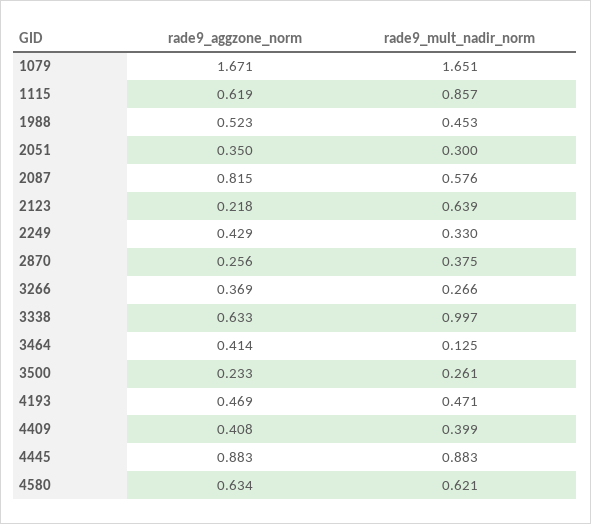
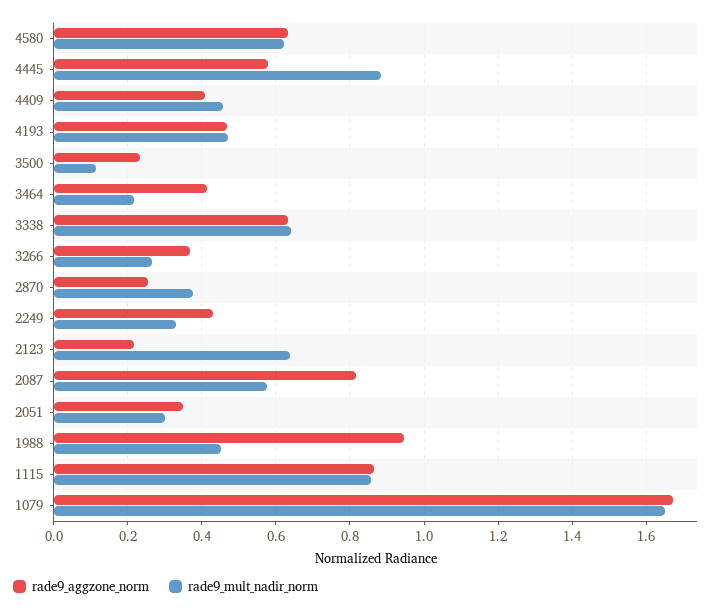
  {
    "rade9_aggzone_norm": {
      "1079": 1.671,
-     "1115": 0.619,
+     "1115": 0.86,
-     "1988": 0.523,
+     "1988": 0.94,
      "2051": 0.35,
      "2087": 0.815,
      "2123": 0.218,
      "2249": 0.429,
      "2870": 0.256,
      "3266": 0.369,
      "3338": 0.633,
      "3464": 0.414,
      "3500": 0.233,
      "4193": 0.469,
      "4409": 0.408,
-     "4445": 0.883,
+     "4445": 0.58,
      "4580": 0.634
    },
    "rade9_mult_nadir_norm": {
      "1079": 1.651,
      "1115": 0.857,
      "1988": 0.453,
      "2051": 0.3,
      "2087": 0.576,
      "2123": 0.639,
      "2249": 0.33,
      "2870": 0.375,
      "3266": 0.266,
-     "3338": 0.997,
+     "3338": 0.64,
-     "3464": 0.125,
+     "3464": 0.22,
-     "3500": 0.261,
+     "3500": 0.12,
      "4193": 0.471,
-     "4409": 0.399,
+     "4409": 0.46,
      "4445": 0.883,
      "4580": 0.621
    }
  }

